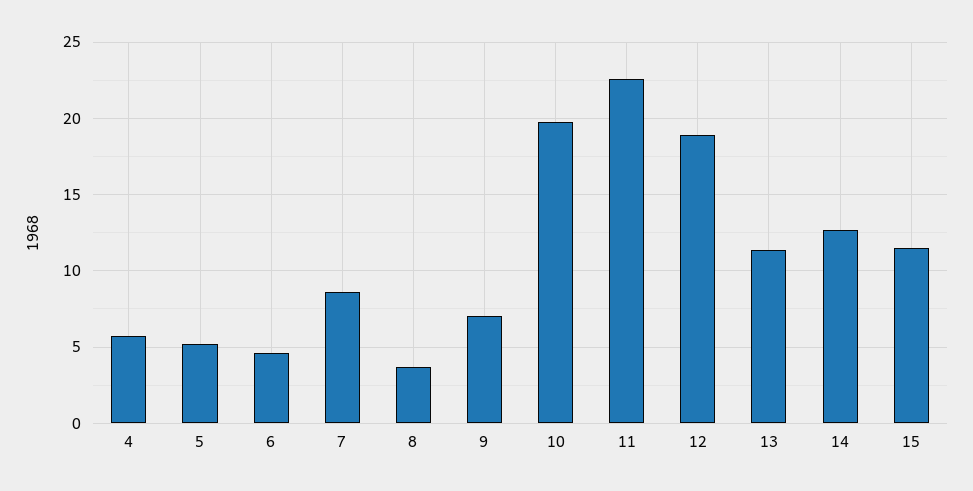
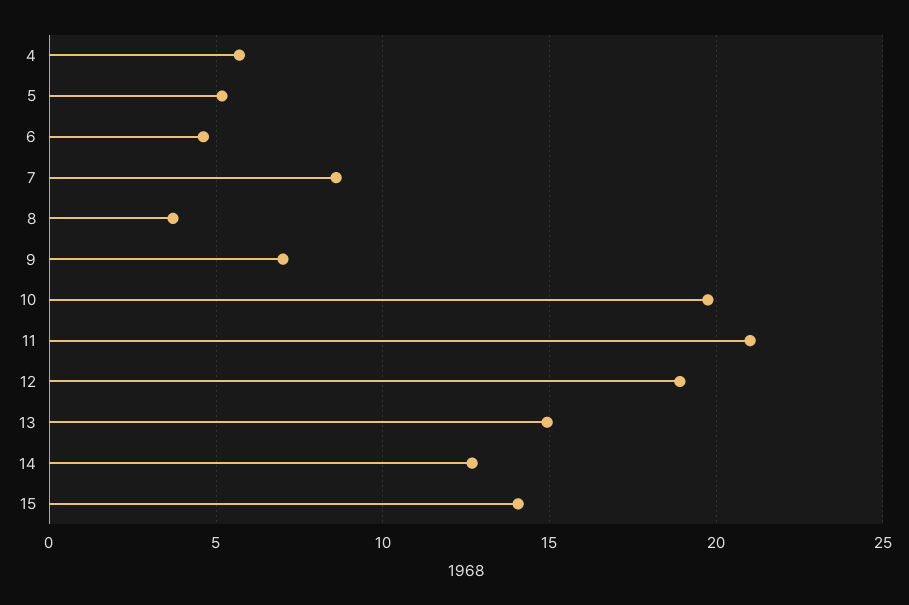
  {
    "4": 5.5,
    "5": 5,
    "6": 4.5,
    "7": 8.5,
    "8": 3.5,
    "9": 7,
    "10": 20,
-   "11": 22.5,
+   "11": 21,
    "12": 19,
-   "13": 11.5,
+   "13": 15,
    "14": 12.5,
-   "15": 11.5
+   "15": 14
  }

